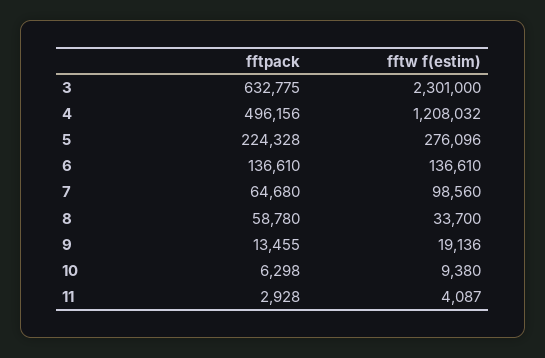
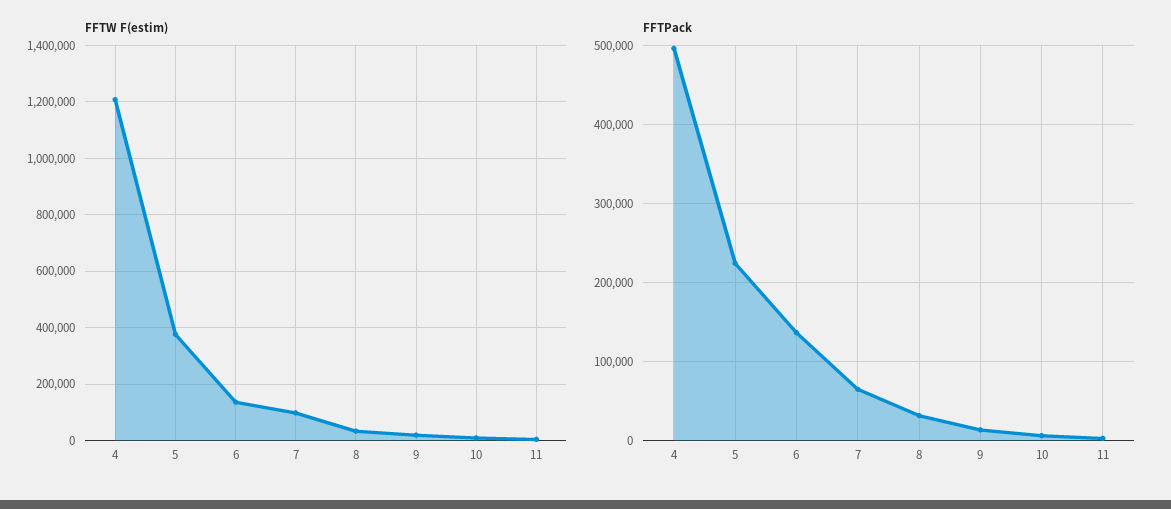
  {
    "fftpack": {
-     "3": 632775,
      "4": 496156,
      "5": 224328,
      "6": 136610,
      "7": 64680,
-     "8": 58780,
+     "8": 30000,
      "9": 13455,
      "10": 6298,
      "11": 2928
    },
    "fftw f(estim)": {
-     "3": 2301000,
      "4": 1208032,
-     "5": 276096,
+     "5": 375000,
      "6": 136610,
      "7": 98560,
      "8": 33700,
      "9": 19136,
      "10": 9380,
      "11": 4087
    }
  }

